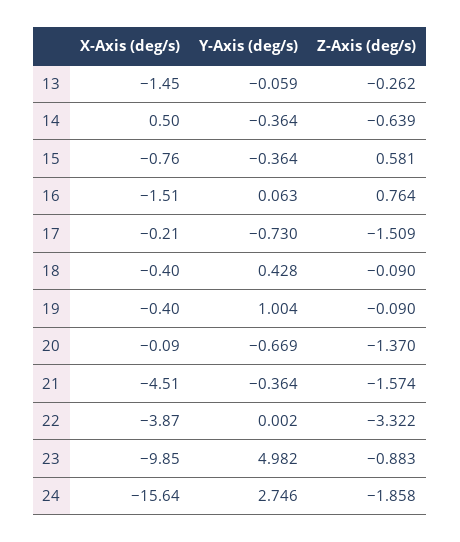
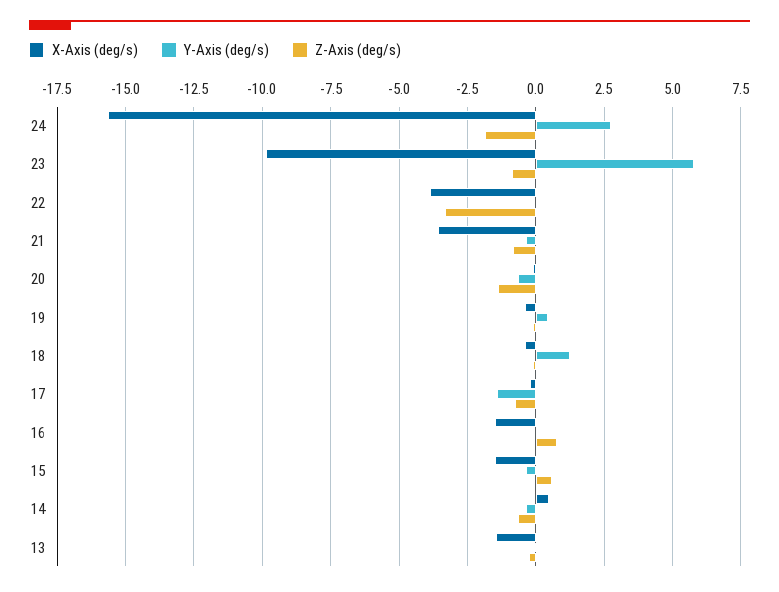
  {
    "X-Axis (deg/s)": {
      "13": -1.45,
      "14": 0.5,
-     "15": -0.76,
+     "15": -1.5,
      "16": -1.51,
      "17": -0.21,
      "18": -0.4,
      "19": -0.4,
      "20": -0.09,
-     "21": -4.51,
+     "21": -3.5,
      "22": -3.87,
      "23": -9.85,
      "24": -15.64
    },
    "Y-Axis (deg/s)": {
      "13": -0.059,
      "14": -0.364,
      "15": -0.364,
      "16": 0.063,
-     "17": -0.73,
+     "17": -1.5,
-     "18": 0.428,
+     "18": 1.25,
-     "19": 1.004,
+     "19": 0.5,
      "20": -0.669,
      "21": -0.364,
      "22": 0.002,
-     "23": 4.982,
+     "23": 5.75,
      "24": 2.746
    },
    "Z-Axis (deg/s)": {
      "13": -0.262,
      "14": -0.639,
      "15": 0.581,
      "16": 0.764,
-     "17": -1.509,
+     "17": -0.75,
      "18": -0.09,
      "19": -0.09,
      "20": -1.37,
-     "21": -1.574,
+     "21": -0.75,
      "22": -3.322,
      "23": -0.883,
      "24": -1.858
    }
  }

